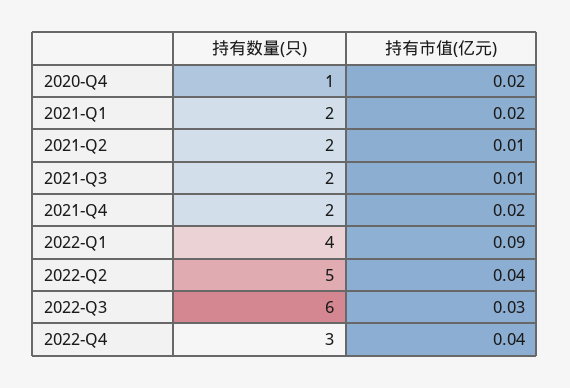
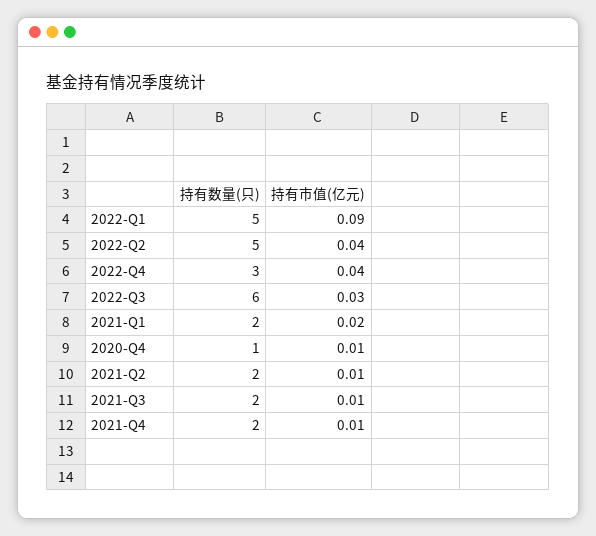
  {
    "持有数量(只)": {
      "2020-Q4": 1,
      "2021-Q1": 2,
      "2021-Q2": 2,
      "2021-Q3": 2,
      "2021-Q4": 2,
-     "2022-Q1": 4,
+     "2022-Q1": 5,
      "2022-Q2": 5,
      "2022-Q3": 6,
      "2022-Q4": 3
    },
    "持有市值(亿元)": {
-     "2020-Q4": 0.02,
+     "2020-Q4": 0.01,
      "2021-Q1": 0.02,
      "2021-Q2": 0.01,
      "2021-Q3": 0.01,
-     "2021-Q4": 0.02,
+     "2021-Q4": 0.01,
      "2022-Q1": 0.09,
      "2022-Q2": 0.04,
      "2022-Q3": 0.03,
      "2022-Q4": 0.04
    }
  }

